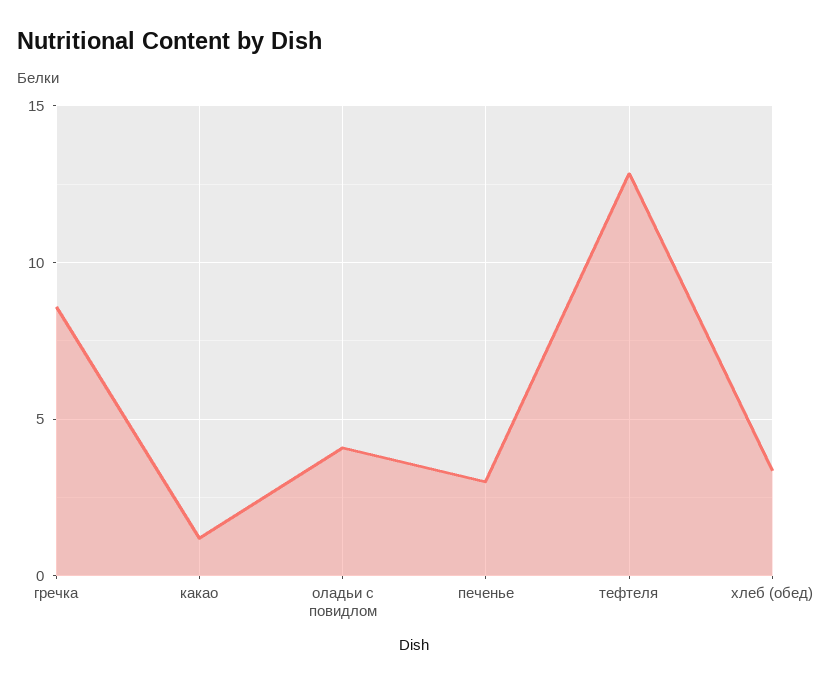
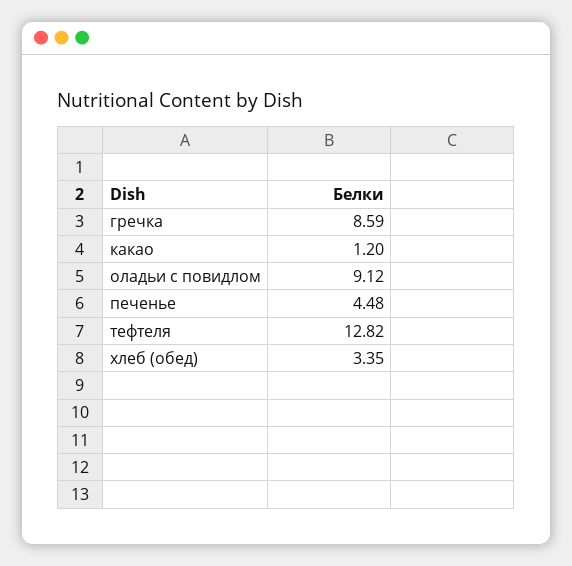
  {
    "гречка": 8.59,
    "какао": 1.2,
-   "оладьи с повидлом": 4,
+   "оладьи с повидлом": 9.12,
-   "печенье": 3,
+   "печенье": 4.48,
    "тефтеля": 12.82,
    "хлеб (обед)": 3.35
  }

